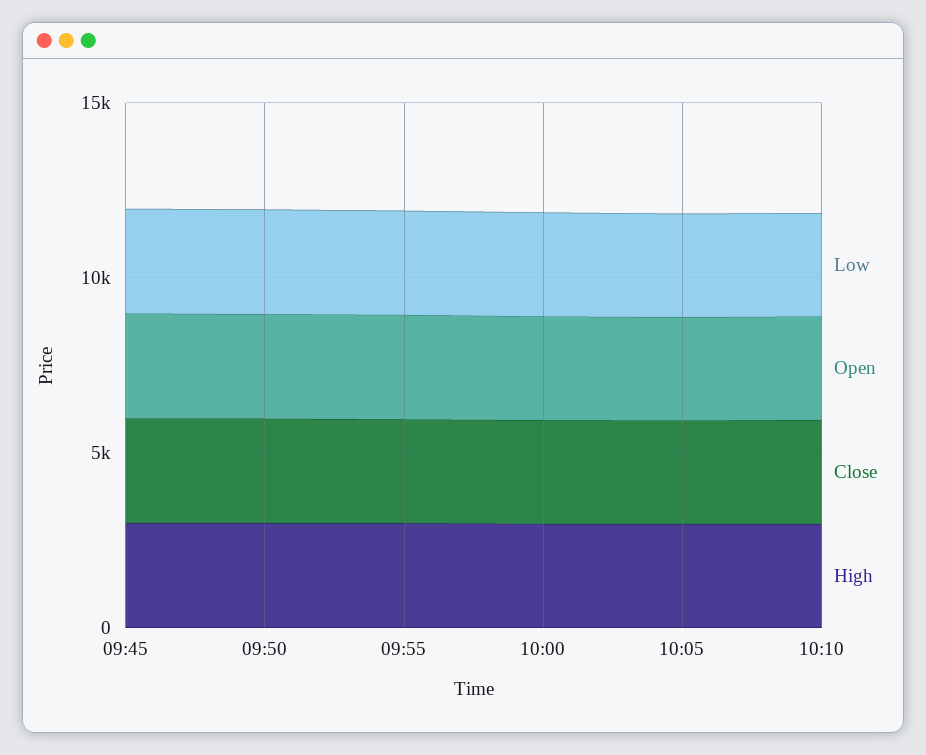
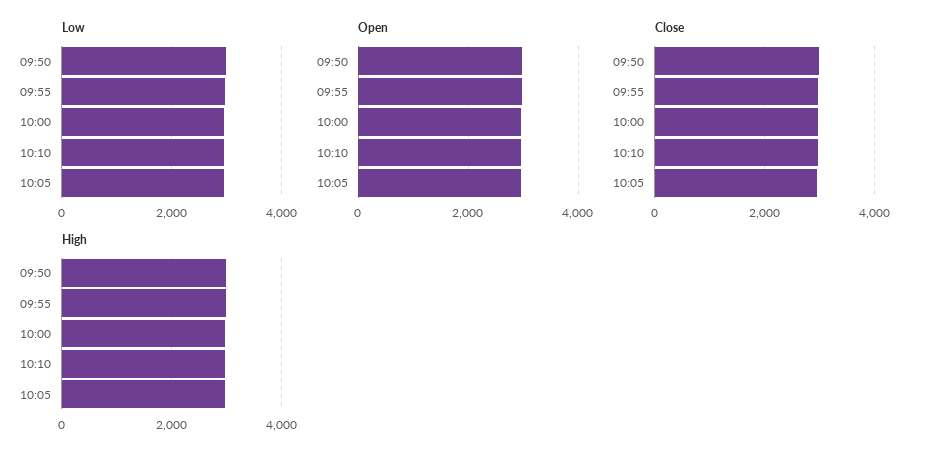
  {
    "Low": {
-     "09:45": 3000,
      "09:50": 3000,
      "09:55": 3000,
      "10:00": 3000,
      "10:05": 3000,
      "10:10": 3000
    },
    "Open": {
-     "09:45": 3000,
      "09:50": 3000,
      "09:55": 3000,
      "10:00": 3000,
      "10:05": 3000,
      "10:10": 3000
    },
    "Close": {
-     "09:45": 3000,
      "09:50": 3000,
      "09:55": 3000,
      "10:00": 3000,
      "10:05": 3000,
      "10:10": 3000
    },
    "High": {
-     "09:45": 3000,
      "09:50": 3000,
      "09:55": 3000,
      "10:00": 3000,
      "10:05": 3000,
      "10:10": 3000
    }
  }

